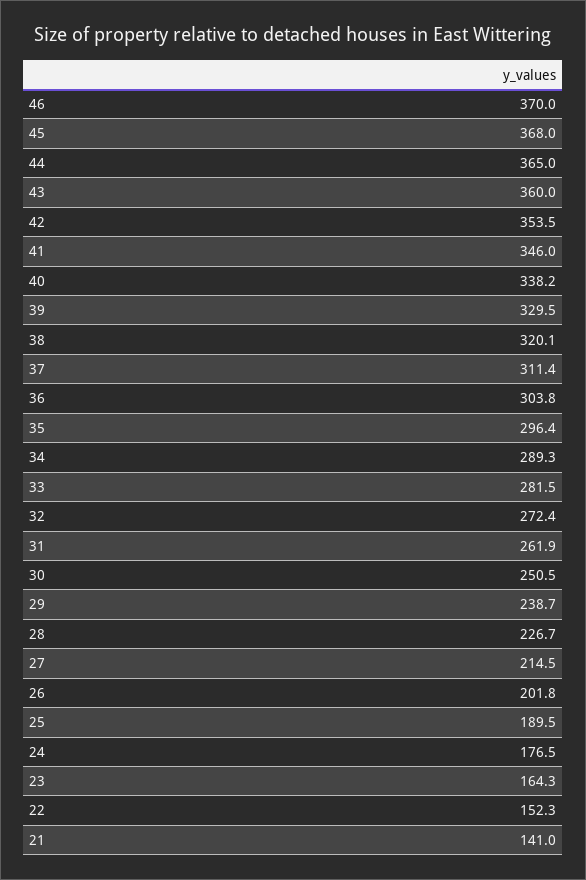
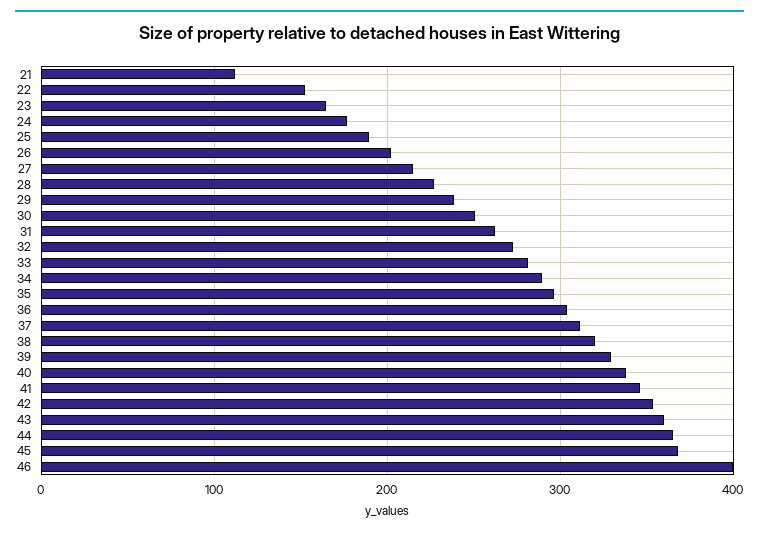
  {
-   "46": 370,
+   "46": 400,
    "45": 368,
    "44": 365,
    "43": 360,
    "42": 353.5,
    "41": 346,
    "40": 338.2,
    "39": 329.5,
    "38": 320.1,
    "37": 311.4,
    "36": 303.8,
    "35": 296.4,
    "34": 289.3,
    "33": 281.5,
    "32": 272.4,
    "31": 261.9,
    "30": 250.5,
    "29": 238.7,
    "28": 226.7,
    "27": 214.5,
    "26": 201.8,
    "25": 189.5,
    "24": 176.5,
    "23": 164.3,
    "22": 152.3,
-   "21": 141
+   "21": 110
  }

